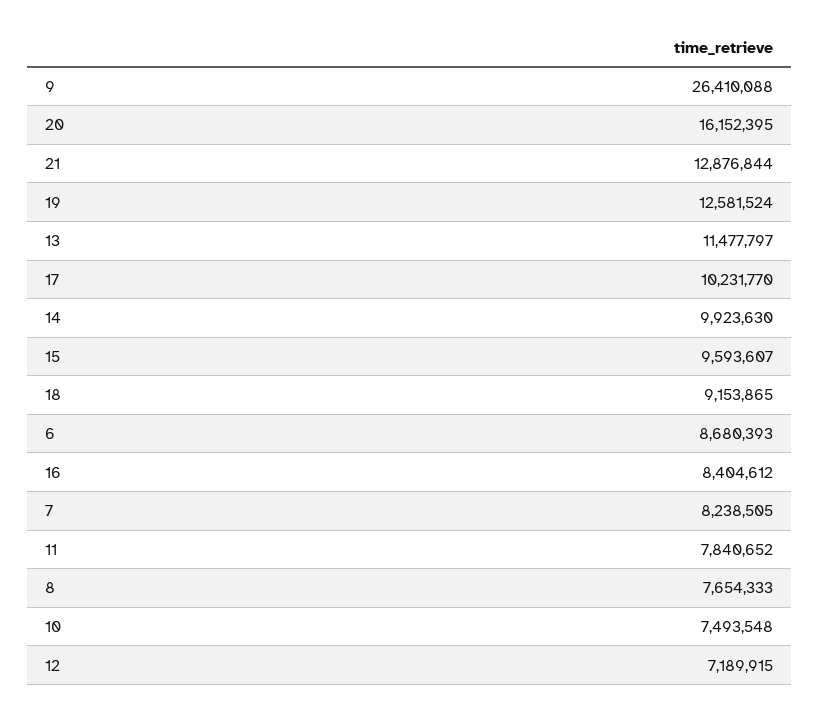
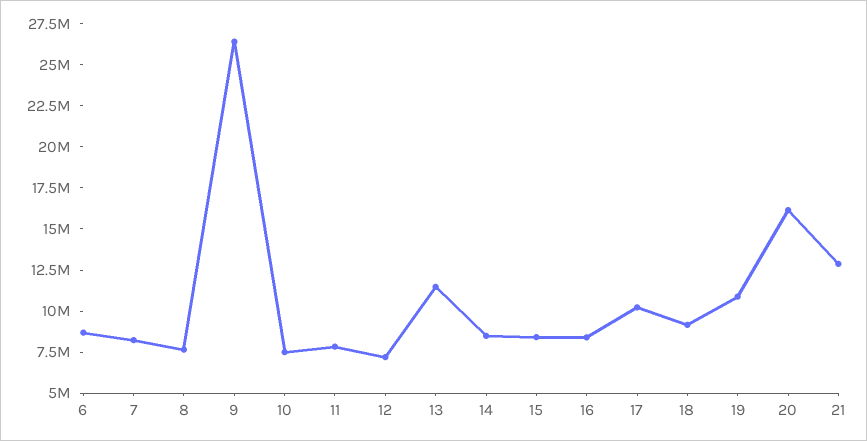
  {
    "9": 26410088,
    "20": 16152395,
    "21": 12876844,
-   "19": 12581524,
+   "19": 11000000,
    "13": 11477797,
    "17": 10231770,
-   "14": 9923630,
+   "14": 8500000,
-   "15": 9593607,
+   "15": 8500000,
    "18": 9153865,
    "6": 8680393,
    "16": 8404612,
    "7": 8238505,
    "11": 7840652,
    "8": 7654333,
    "10": 7493548,
    "12": 7189915
  }

